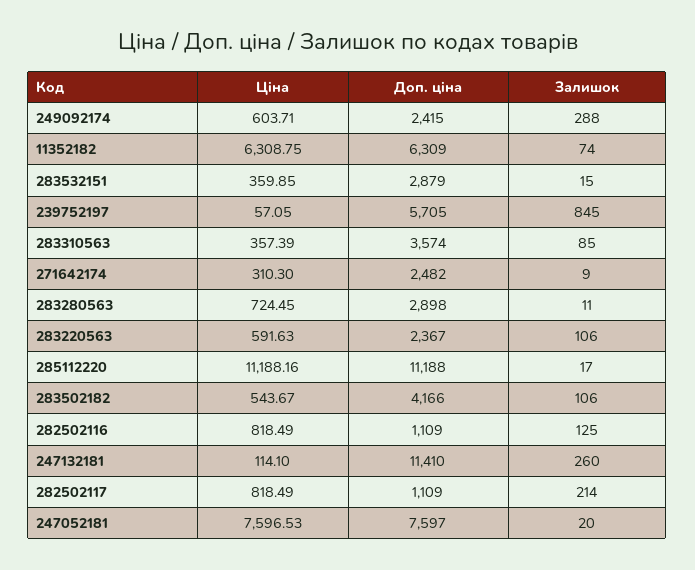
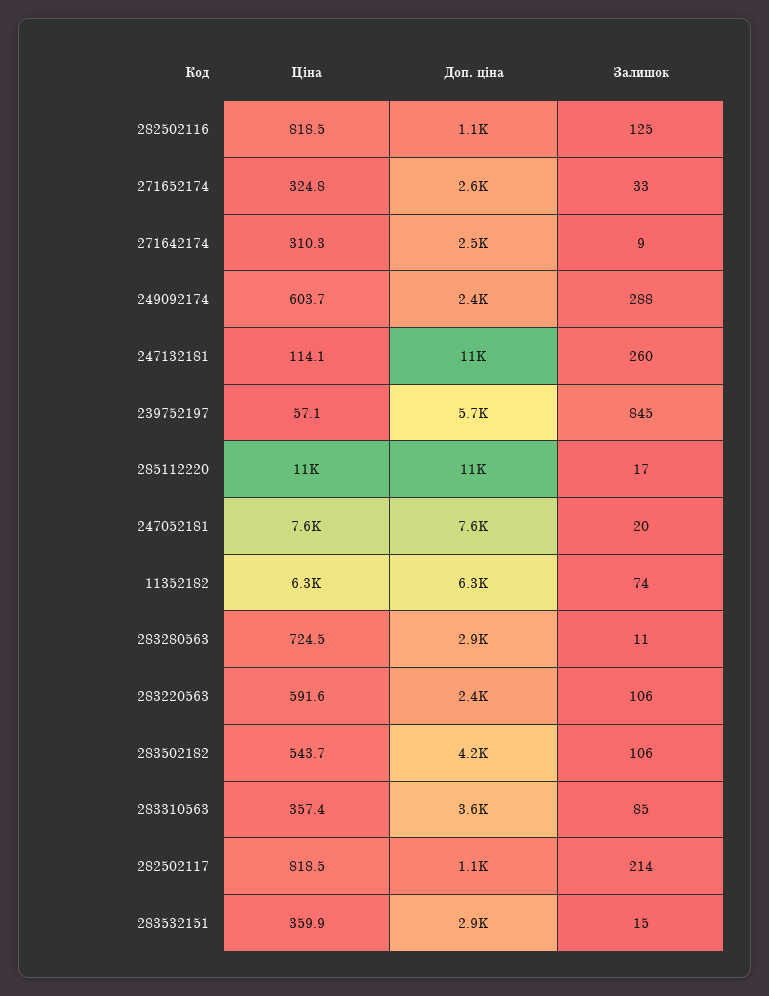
  {
    "Ціна": {
      "249092174": 603.71,
      "11352182": 6308.75,
      "283532151": 359.85,
      "239752197": 57.05,
      "283310563": 357.39,
      "271642174": 310.3,
      "283280563": 724.45,
      "283220563": 591.63,
      "285112220": 11188.16,
      "283502182": 543.67,
      "282502116": 818.49,
      "247132181": 114.1,
      "282502117": 818.49,
-     "247052181": 7596.53
+     "247052181": 7596.53,
+     "271652174": 324.8
    },
    "Доп. ціна": {
      "249092174": 2415,
      "11352182": 6309,
      "283532151": 2879,
      "239752197": 5705,
      "283310563": 3574,
      "271642174": 2482,
      "283280563": 2898,
      "283220563": 2367,
      "285112220": 11188,
      "283502182": 4166,
      "282502116": 1109,
      "247132181": 11410,
      "282502117": 1109,
-     "247052181": 7597
+     "247052181": 7597,
+     "271652174": 2600
    },
    "Залишок": {
      "249092174": 288,
      "11352182": 74,
      "283532151": 15,
      "239752197": 845,
      "283310563": 85,
      "271642174": 9,
      "283280563": 11,
      "283220563": 106,
      "285112220": 17,
      "283502182": 106,
      "282502116": 125,
      "247132181": 260,
      "282502117": 214,
-     "247052181": 20
+     "247052181": 20,
+     "271652174": 33
    }
  }

